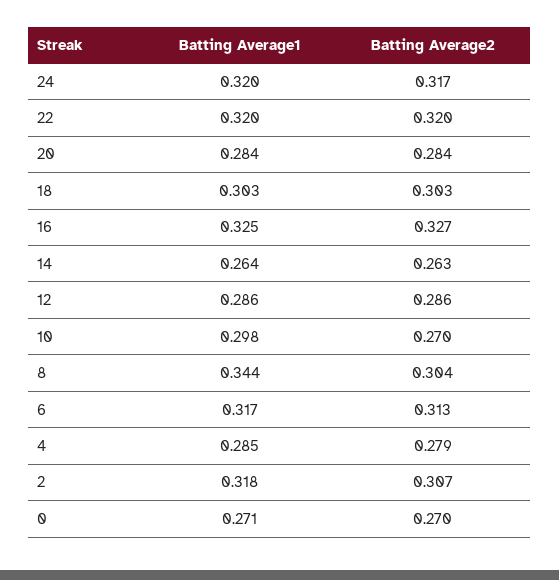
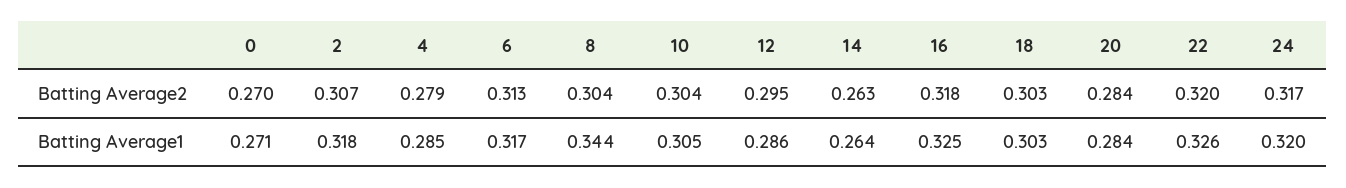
  {
    "Batting Average1": {
      "24": 0.32,
-     "22": 0.32,
+     "22": 0.326,
      "20": 0.284,
      "18": 0.303,
      "16": 0.325,
      "14": 0.264,
      "12": 0.286,
-     "10": 0.298,
+     "10": 0.305,
      "8": 0.344,
      "6": 0.317,
      "4": 0.285,
      "2": 0.318,
      "0": 0.271
    },
    "Batting Average2": {
      "24": 0.317,
      "22": 0.32,
      "20": 0.284,
      "18": 0.303,
-     "16": 0.327,
+     "16": 0.318,
      "14": 0.263,
-     "12": 0.286,
+     "12": 0.295,
-     "10": 0.27,
+     "10": 0.304,
      "8": 0.304,
      "6": 0.313,
      "4": 0.279,
      "2": 0.307,
      "0": 0.27
    }
  }

